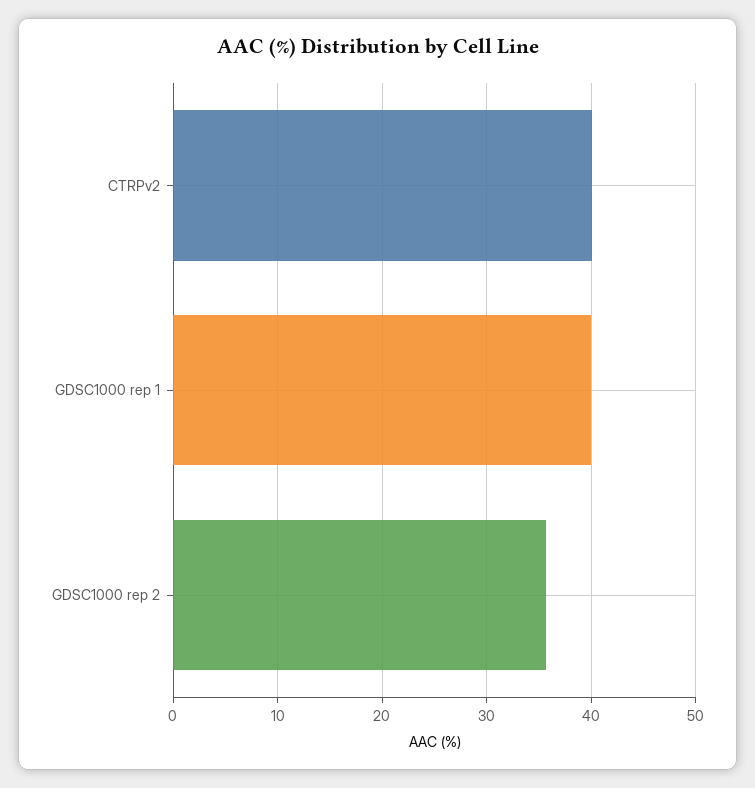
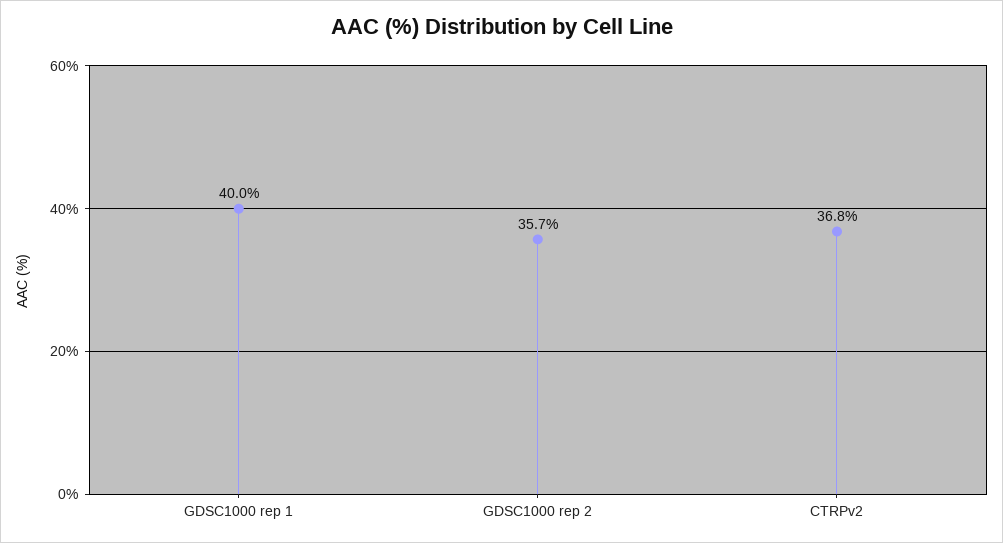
  {
-   "CTRPv2": 40,
+   "CTRPv2": 36.8,
    "GDSC1000 rep 1": 40,
    "GDSC1000 rep 2": 35.7
  }

